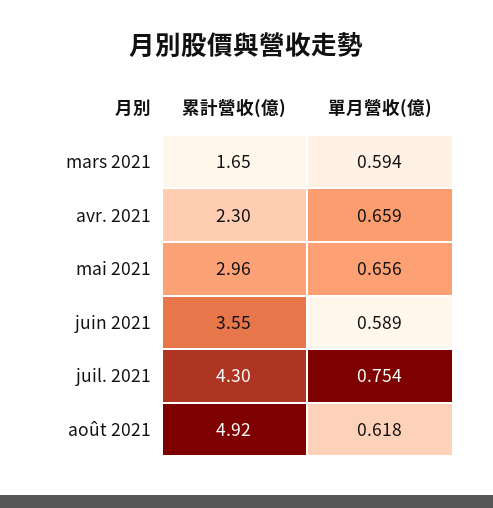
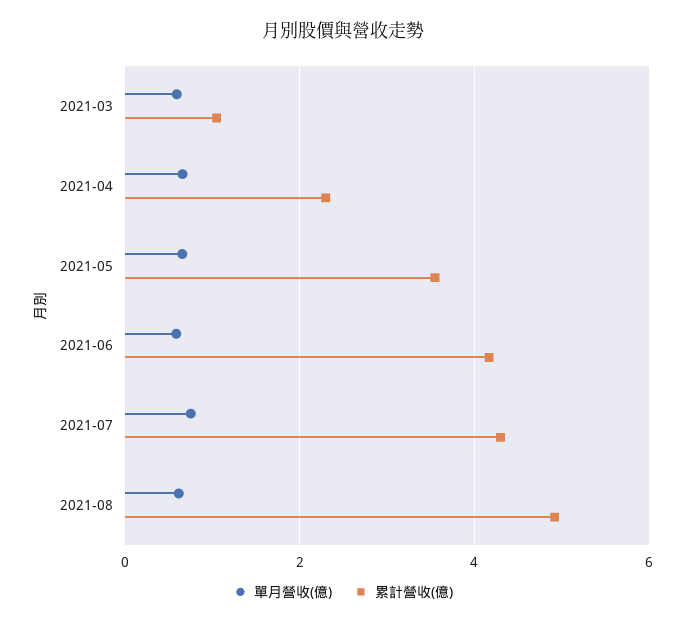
  {
    "累計營收(億)": {
-     "mars 2021": 1.65,
+     "mars 2021": 1,
      "avr. 2021": 2.3,
-     "mai 2021": 2.96,
+     "mai 2021": 3.6,
-     "juin 2021": 3.55,
+     "juin 2021": 4.2,
      "juil. 2021": 4.3,
      "août 2021": 4.92
    },
    "單月營收(億)": {
      "mars 2021": 0.594,
      "avr. 2021": 0.659,
      "mai 2021": 0.656,
      "juin 2021": 0.589,
      "juil. 2021": 0.754,
      "août 2021": 0.618
    }
  }

